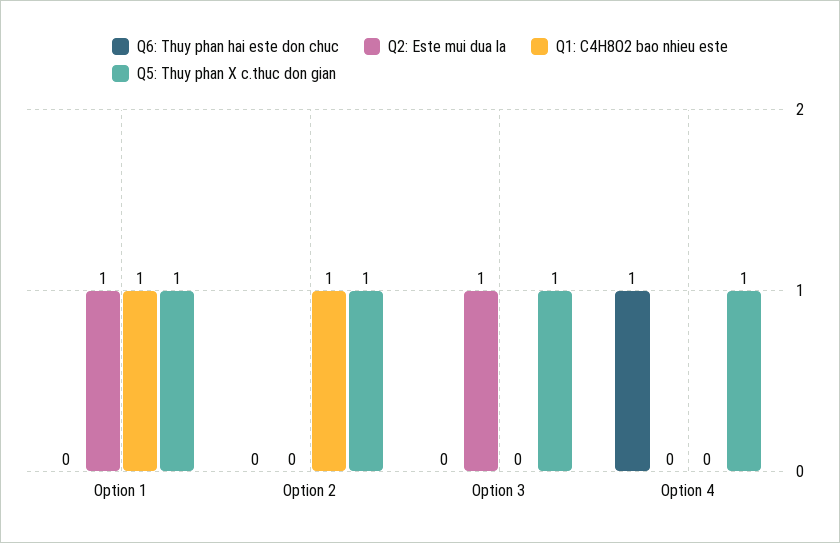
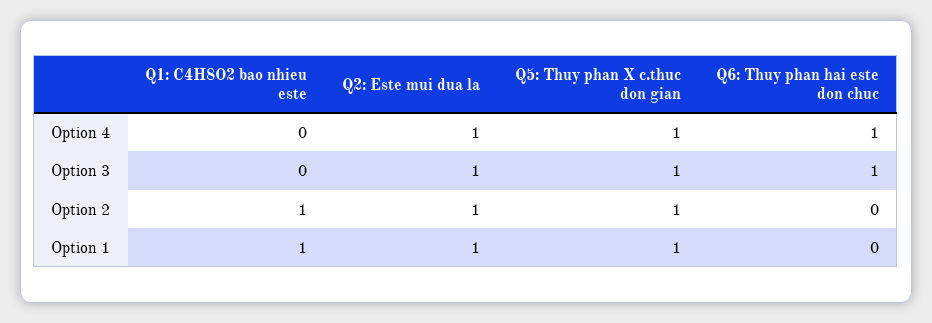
  {
    "Q6: Thuy phan hai este don chuc": {
      "Option 1": 0,
      "Option 2": 0,
-     "Option 3": 0,
+     "Option 3": 1,
      "Option 4": 1
    },
    "Q2: Este mui dua la": {
      "Option 1": 1,
-     "Option 2": 0,
+     "Option 2": 1,
      "Option 3": 1,
-     "Option 4": 0
+     "Option 4": 1
    },
    "Q1: C4H8O2 bao nhieu este": {
      "Option 1": 1,
      "Option 2": 1,
      "Option 3": 0,
      "Option 4": 0
    },
    "Q5: Thuy phan X c.thuc don gian": {
      "Option 1": 1,
      "Option 2": 1,
      "Option 3": 1,
      "Option 4": 1
    }
  }

